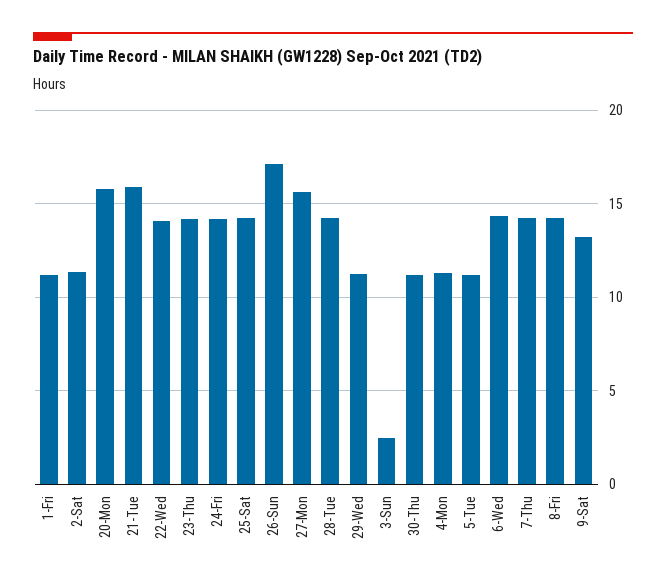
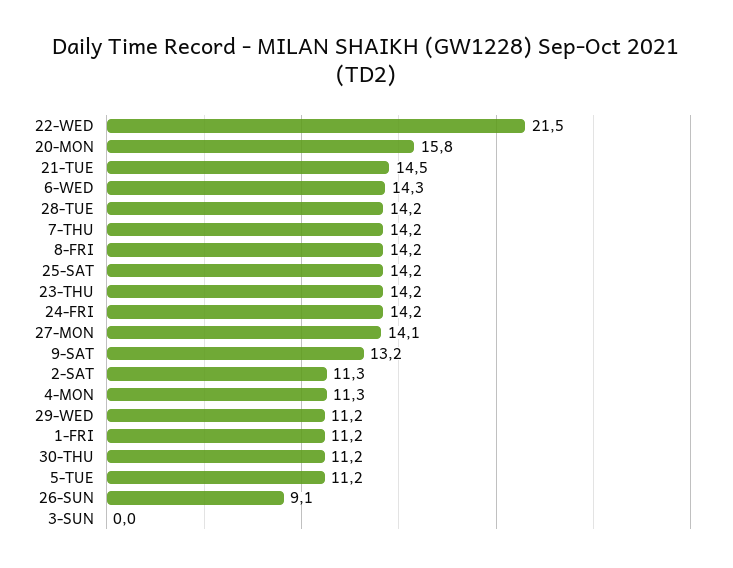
  {
    "1-Fri": 11.2,
    "2-Sat": 11.3,
    "20-Mon": 15.8,
-   "21-Tue": 16,
+   "21-Tue": 14.5,
-   "22-Wed": 14,
+   "22-Wed": 21.5,
    "23-Thu": 14.2,
    "24-Fri": 14.2,
    "25-Sat": 14.2,
-   "26-Sun": 17,
+   "26-Sun": 9.1,
-   "27-Mon": 15.5,
+   "27-Mon": 14.1,
    "28-Tue": 14.2,
    "29-Wed": 11.2,
-   "3-Sun": 2.5,
+   "3-Sun": 0,
    "30-Thu": 11.2,
    "4-Mon": 11.3,
    "5-Tue": 11.2,
    "6-Wed": 14.3,
    "7-Thu": 14.2,
    "8-Fri": 14.2,
    "9-Sat": 13.2
  }

